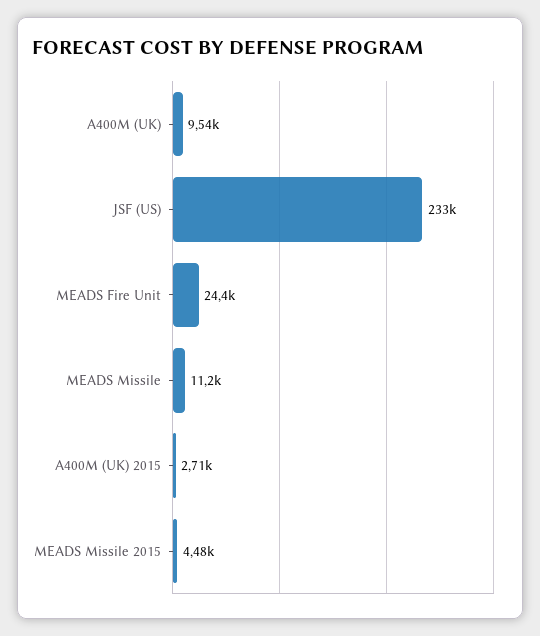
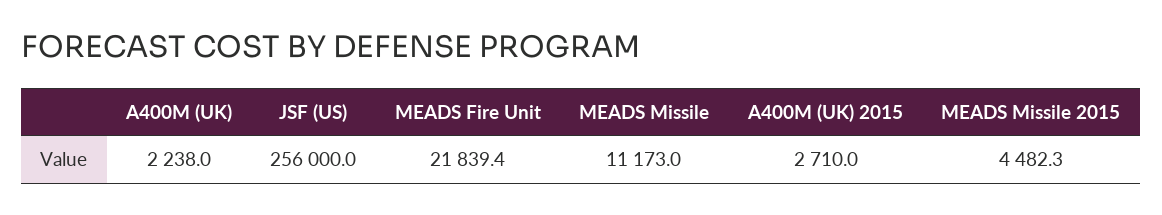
  {
-   "A400M (UK)": 9540,
+   "A400M (UK)": 2238,
-   "JSF (US)": 233000,
+   "JSF (US)": 256000,
-   "MEADS Fire Unit": 24400,
+   "MEADS Fire Unit": 21839.4,
    "MEADS Missile": 11173,
    "A400M (UK) 2015": 2710,
    "MEADS Missile 2015": 4482.3
  }

